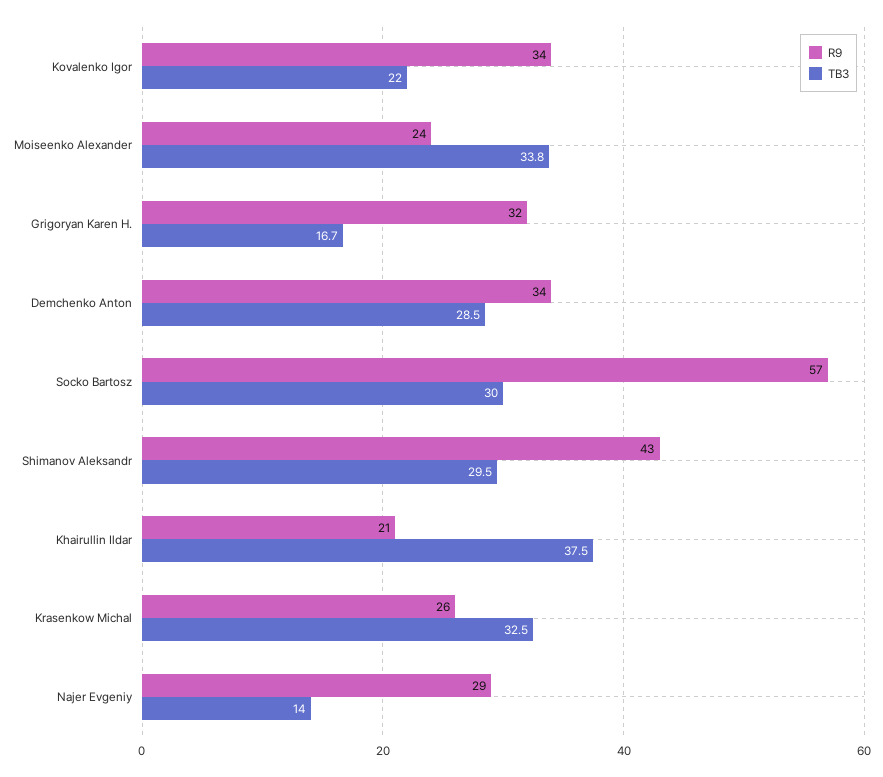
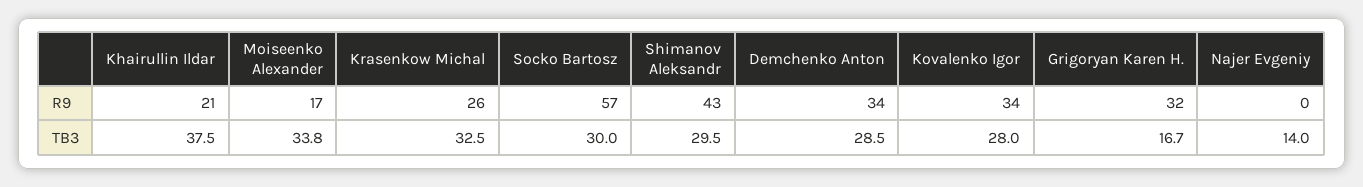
  {
    "R9": {
      "Kovalenko Igor": 34,
-     "Moiseenko Alexander": 24,
+     "Moiseenko Alexander": 17,
      "Grigoryan Karen H.": 32,
      "Demchenko Anton": 34,
      "Socko Bartosz": 57,
      "Shimanov Aleksandr": 43,
      "Khairullin Ildar": 21,
      "Krasenkow Michal": 26,
-     "Najer Evgeniy": 29
+     "Najer Evgeniy": 0
    },
    "TB3": {
-     "Kovalenko Igor": 22,
+     "Kovalenko Igor": 28,
      "Moiseenko Alexander": 33.8,
      "Grigoryan Karen H.": 16.7,
      "Demchenko Anton": 28.5,
      "Socko Bartosz": 30,
      "Shimanov Aleksandr": 29.5,
      "Khairullin Ildar": 37.5,
      "Krasenkow Michal": 32.5,
      "Najer Evgeniy": 14
    }
  }

